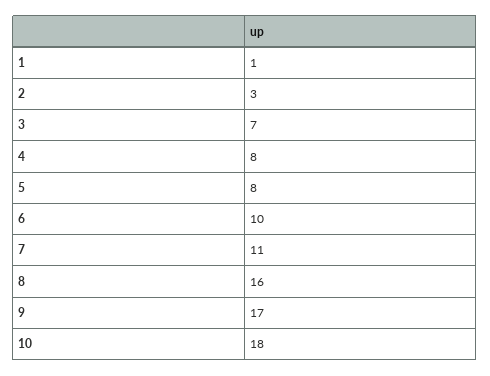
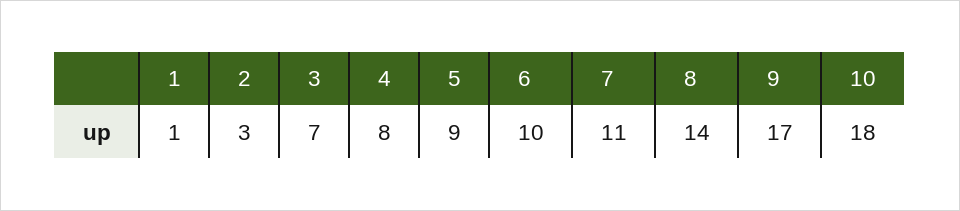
  {
    "1": 1,
    "2": 3,
    "3": 7,
    "4": 8,
-   "5": 8,
+   "5": 9,
    "6": 10,
    "7": 11,
-   "8": 16,
+   "8": 14,
    "9": 17,
    "10": 18
  }

